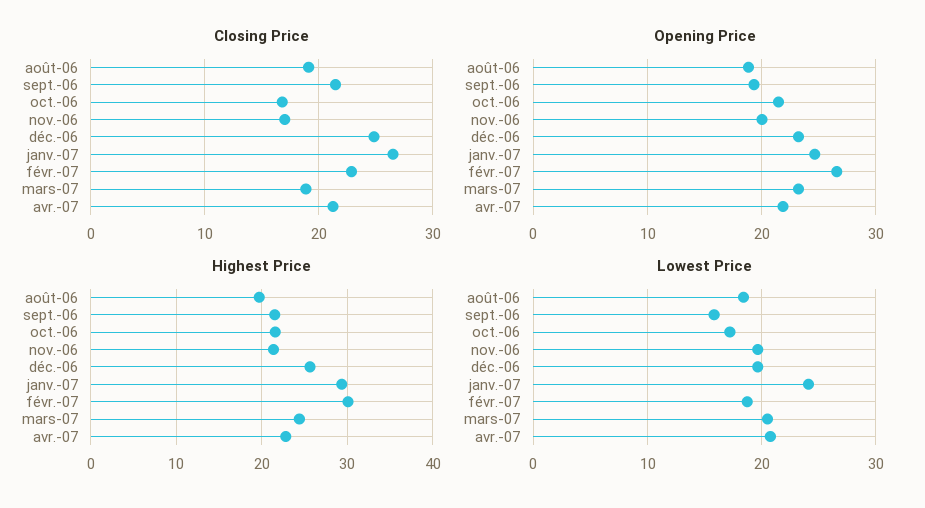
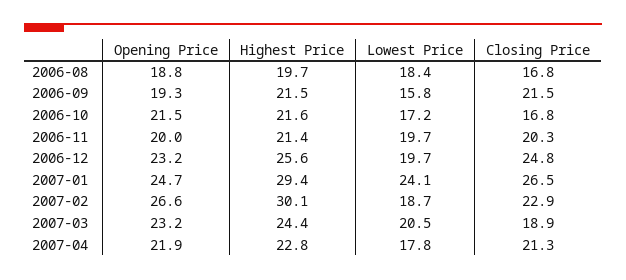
  {
    "Closing Price": {
-     "août-06": 19,
+     "août-06": 16.8,
      "sept.-06": 21.5,
      "oct.-06": 16.8,
-     "nov.-06": 17,
+     "nov.-06": 20.3,
      "déc.-06": 24.8,
      "janv.-07": 26.5,
      "févr.-07": 22.9,
      "mars-07": 18.9,
      "avr.-07": 21.3
    },
    "Opening Price": {
      "août-06": 18.8,
      "sept.-06": 19.3,
      "oct.-06": 21.5,
      "nov.-06": 20,
      "déc.-06": 23.2,
      "janv.-07": 24.7,
      "févr.-07": 26.6,
      "mars-07": 23.2,
      "avr.-07": 21.9
    },
    "Highest Price": {
      "août-06": 19.7,
      "sept.-06": 21.5,
      "oct.-06": 21.6,
      "nov.-06": 21.4,
      "déc.-06": 25.6,
      "janv.-07": 29.4,
      "févr.-07": 30.1,
      "mars-07": 24.4,
      "avr.-07": 22.8
    },
    "Lowest Price": {
      "août-06": 18.4,
      "sept.-06": 15.8,
      "oct.-06": 17.2,
      "nov.-06": 19.7,
      "déc.-06": 19.7,
      "janv.-07": 24.1,
      "févr.-07": 18.7,
      "mars-07": 20.5,
-     "avr.-07": 21
+     "avr.-07": 17.8
    }
  }

